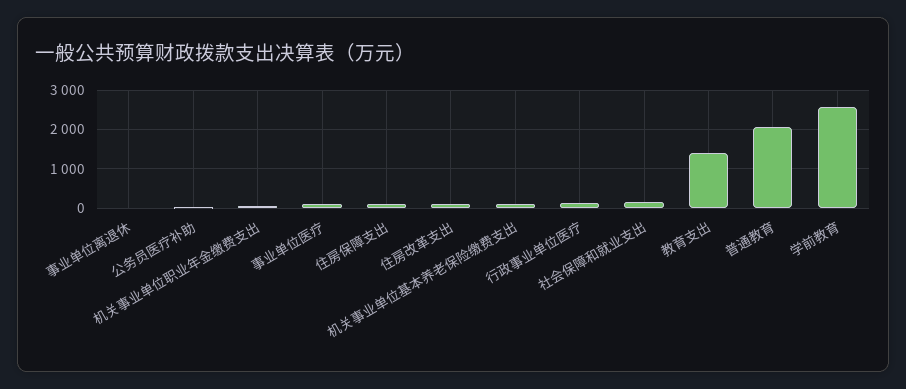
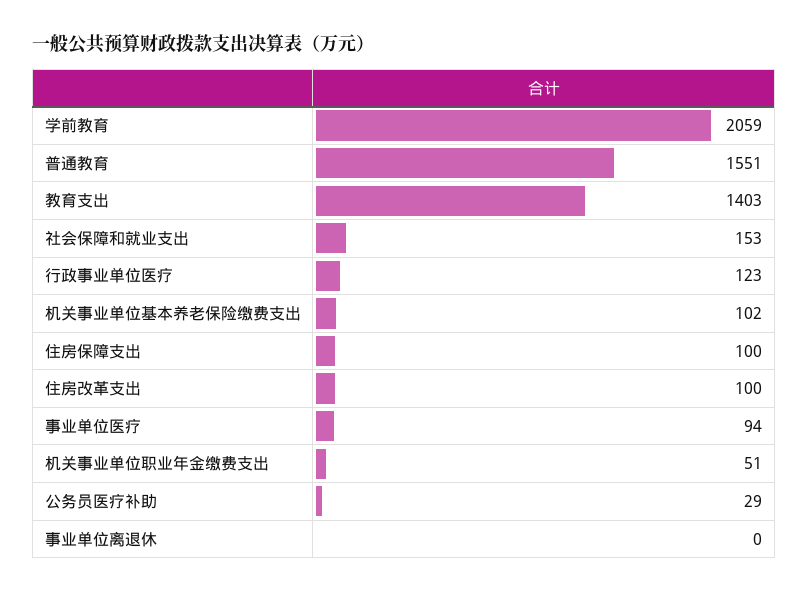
  {
    "事业单位离退休": 0,
    "公务员医疗补助": 29,
    "机关事业单位职业年金缴费支出": 51,
    "事业单位医疗": 94,
    "住房保障支出": 100,
    "住房改革支出": 100,
    "机关事业单位基本养老保险缴费支出": 102,
    "行政事业单位医疗": 123,
    "社会保障和就业支出": 153,
    "教育支出": 1403,
-   "普通教育": 2000,
+   "普通教育": 1551,
-   "学前教育": 2600
+   "学前教育": 2059
  }

